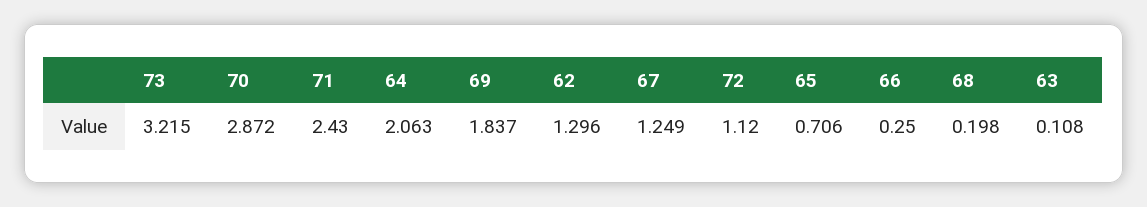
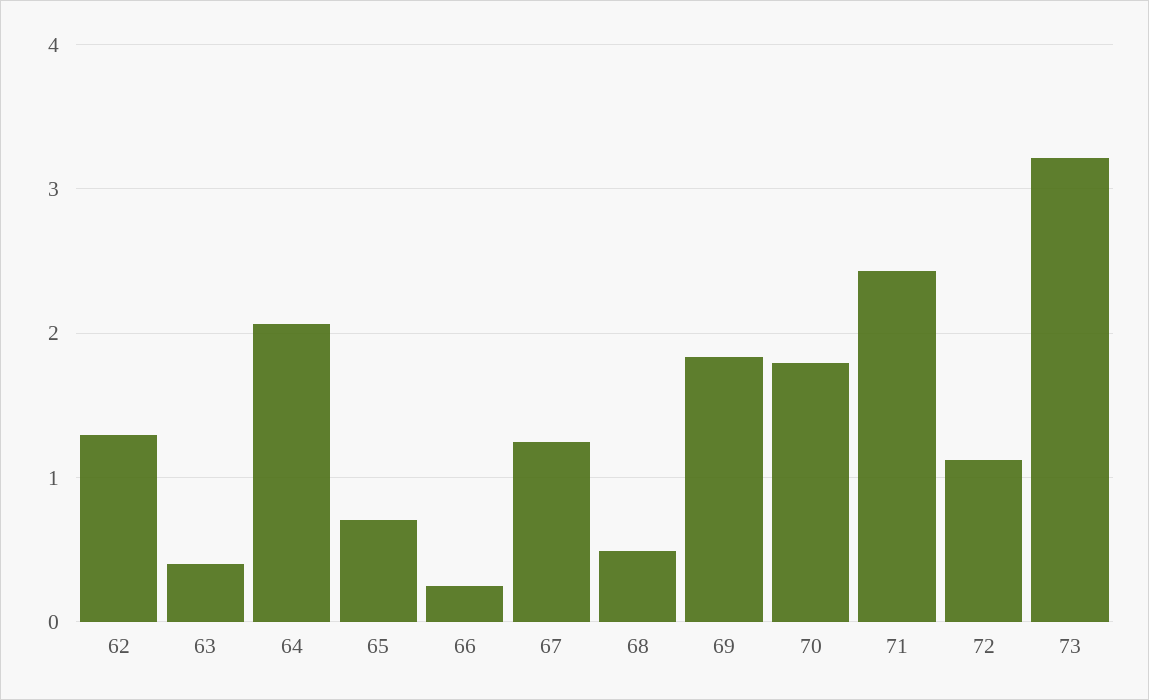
  {
    "73": 3.215,
-   "70": 2.872,
+   "70": 1.8,
    "71": 2.43,
    "64": 2.063,
    "69": 1.837,
    "62": 1.296,
    "67": 1.249,
    "72": 1.12,
    "65": 0.706,
    "66": 0.25,
-   "68": 0.198,
+   "68": 0.5,
-   "63": 0.108
+   "63": 0.4
  }

